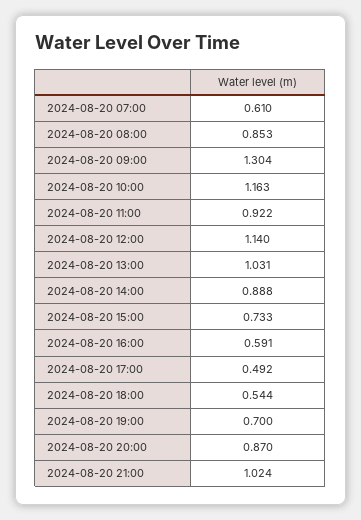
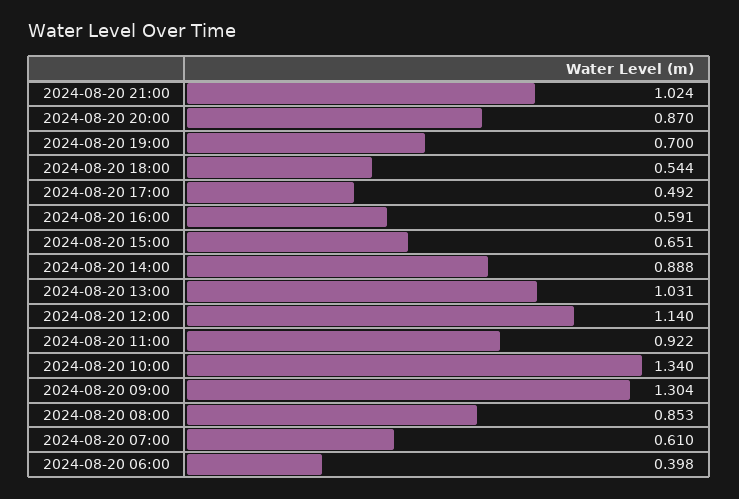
  {
    "2024-08-20 07:00": 0.61,
    "2024-08-20 08:00": 0.853,
    "2024-08-20 09:00": 1.304,
-   "2024-08-20 10:00": 1.163,
+   "2024-08-20 10:00": 1.34,
    "2024-08-20 11:00": 0.922,
    "2024-08-20 12:00": 1.14,
    "2024-08-20 13:00": 1.031,
    "2024-08-20 14:00": 0.888,
-   "2024-08-20 15:00": 0.733,
+   "2024-08-20 15:00": 0.651,
    "2024-08-20 16:00": 0.591,
    "2024-08-20 17:00": 0.492,
    "2024-08-20 18:00": 0.544,
    "2024-08-20 19:00": 0.7,
    "2024-08-20 20:00": 0.87,
-   "2024-08-20 21:00": 1.024
+   "2024-08-20 21:00": 1.024,
+   "2024-08-20 06:00": 0.398
  }

